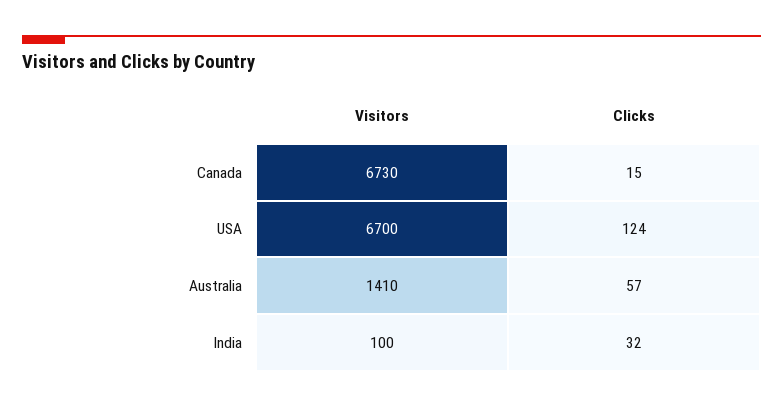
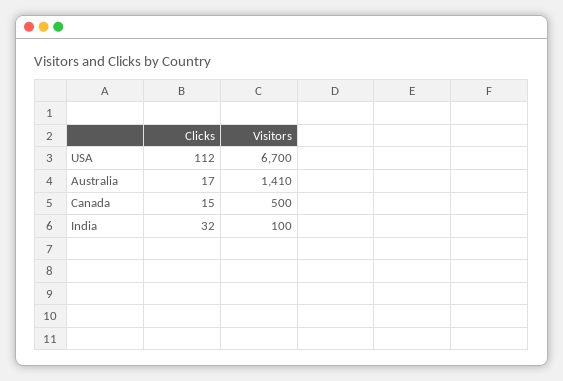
  {
    "Visitors": {
-     "Canada": 6730,
+     "Canada": 500,
      "USA": 6700,
      "Australia": 1410,
      "India": 100
    },
    "Clicks": {
      "Canada": 15,
-     "USA": 124,
+     "USA": 112,
-     "Australia": 57,
+     "Australia": 17,
      "India": 32
    }
  }

